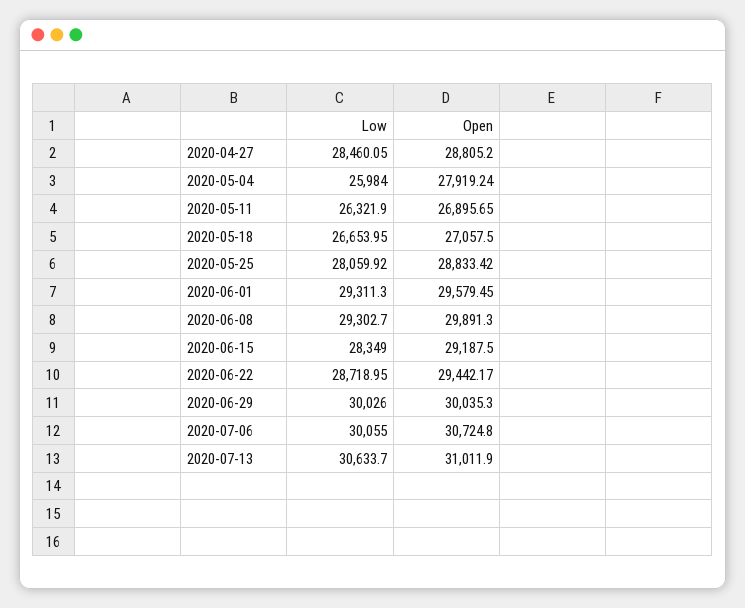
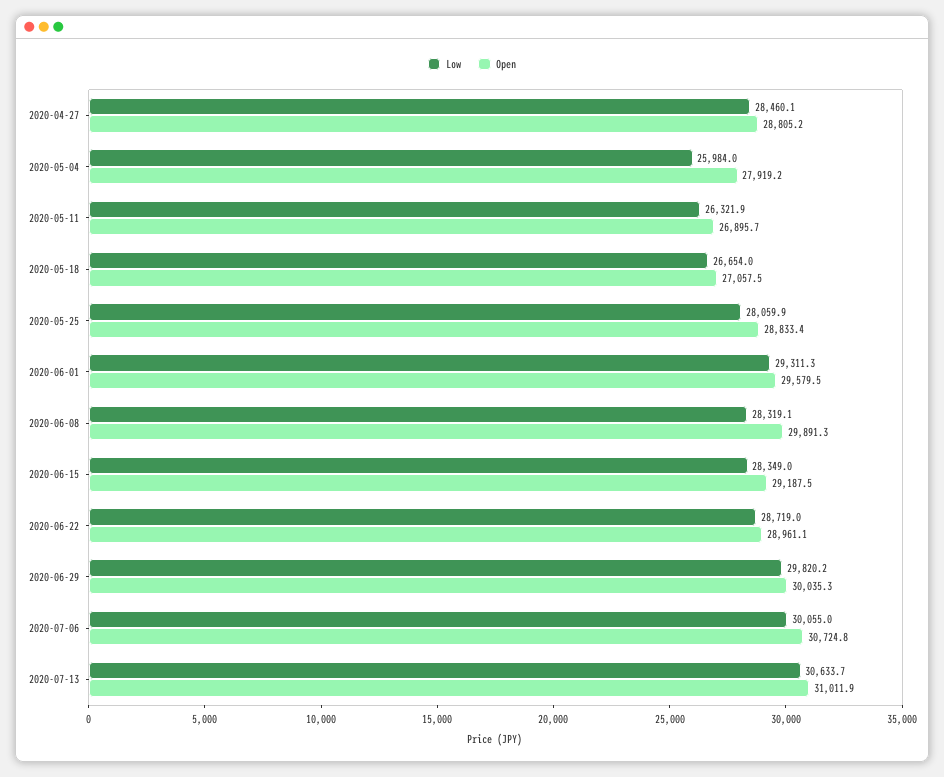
  {
    "Low": {
      "2020-04-27": 28460.05,
      "2020-05-04": 25984,
      "2020-05-11": 26321.9,
      "2020-05-18": 26653.95,
      "2020-05-25": 28059.92,
      "2020-06-01": 29311.3,
-     "2020-06-08": 29302.7,
+     "2020-06-08": 28319.1,
      "2020-06-15": 28349,
      "2020-06-22": 28718.95,
-     "2020-06-29": 30026,
+     "2020-06-29": 29820.2,
      "2020-07-06": 30055,
      "2020-07-13": 30633.7
    },
    "Open": {
      "2020-04-27": 28805.2,
      "2020-05-04": 27919.24,
      "2020-05-11": 26895.65,
      "2020-05-18": 27057.5,
      "2020-05-25": 28833.42,
      "2020-06-01": 29579.45,
      "2020-06-08": 29891.3,
      "2020-06-15": 29187.5,
-     "2020-06-22": 29442.17,
+     "2020-06-22": 28961.1,
      "2020-06-29": 30035.3,
      "2020-07-06": 30724.8,
      "2020-07-13": 31011.9
    }
  }

